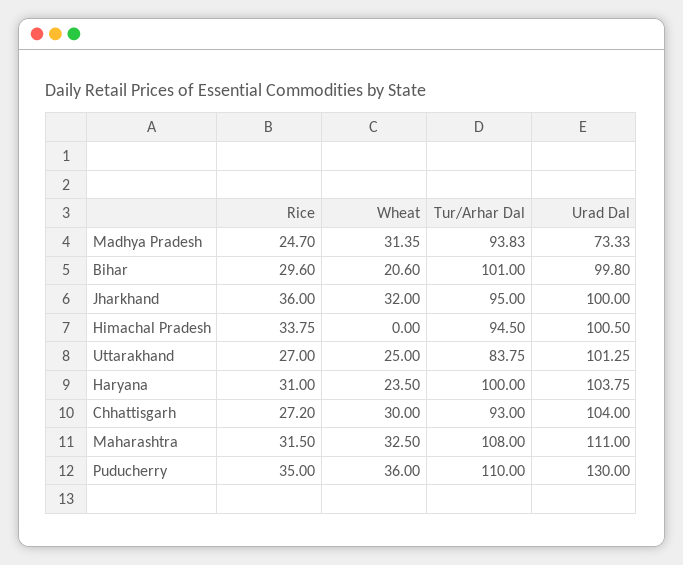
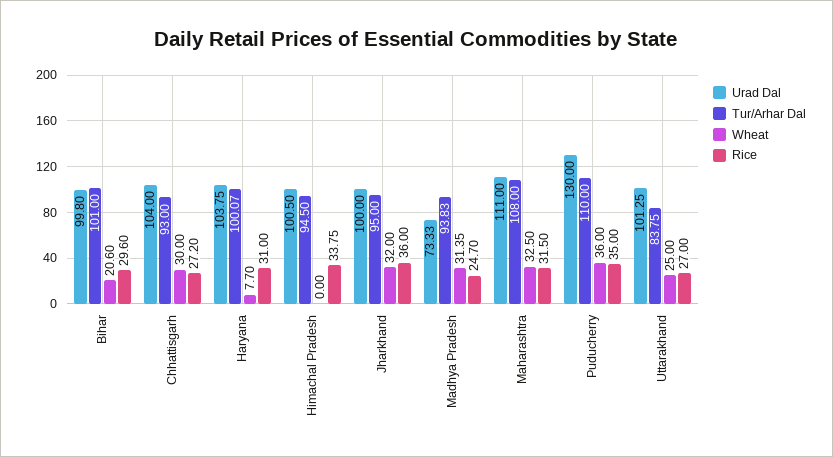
  {
    "Rice": {
      "Madhya Pradesh": 24.7,
      "Bihar": 29.6,
      "Jharkhand": 36,
      "Himachal Pradesh": 33.75,
      "Uttarakhand": 27,
      "Haryana": 31,
      "Chhattisgarh": 27.2,
      "Maharashtra": 31.5,
      "Puducherry": 35
    },
    "Wheat": {
      "Madhya Pradesh": 31.35,
      "Bihar": 20.6,
      "Jharkhand": 32,
      "Himachal Pradesh": 0,
      "Uttarakhand": 25,
-     "Haryana": 23.5,
+     "Haryana": 7.7,
      "Chhattisgarh": 30,
      "Maharashtra": 32.5,
      "Puducherry": 36
    },
    "Tur/Arhar Dal": {
      "Madhya Pradesh": 93.83,
      "Bihar": 101,
      "Jharkhand": 95,
      "Himachal Pradesh": 94.5,
      "Uttarakhand": 83.75,
-     "Haryana": 100,
+     "Haryana": 100.07,
      "Chhattisgarh": 93,
      "Maharashtra": 108,
      "Puducherry": 110
    },
    "Urad Dal": {
      "Madhya Pradesh": 73.33,
      "Bihar": 99.8,
      "Jharkhand": 100,
      "Himachal Pradesh": 100.5,
      "Uttarakhand": 101.25,
      "Haryana": 103.75,
      "Chhattisgarh": 104,
      "Maharashtra": 111,
      "Puducherry": 130
    }
  }

